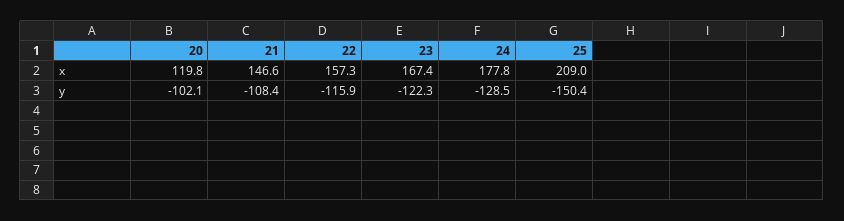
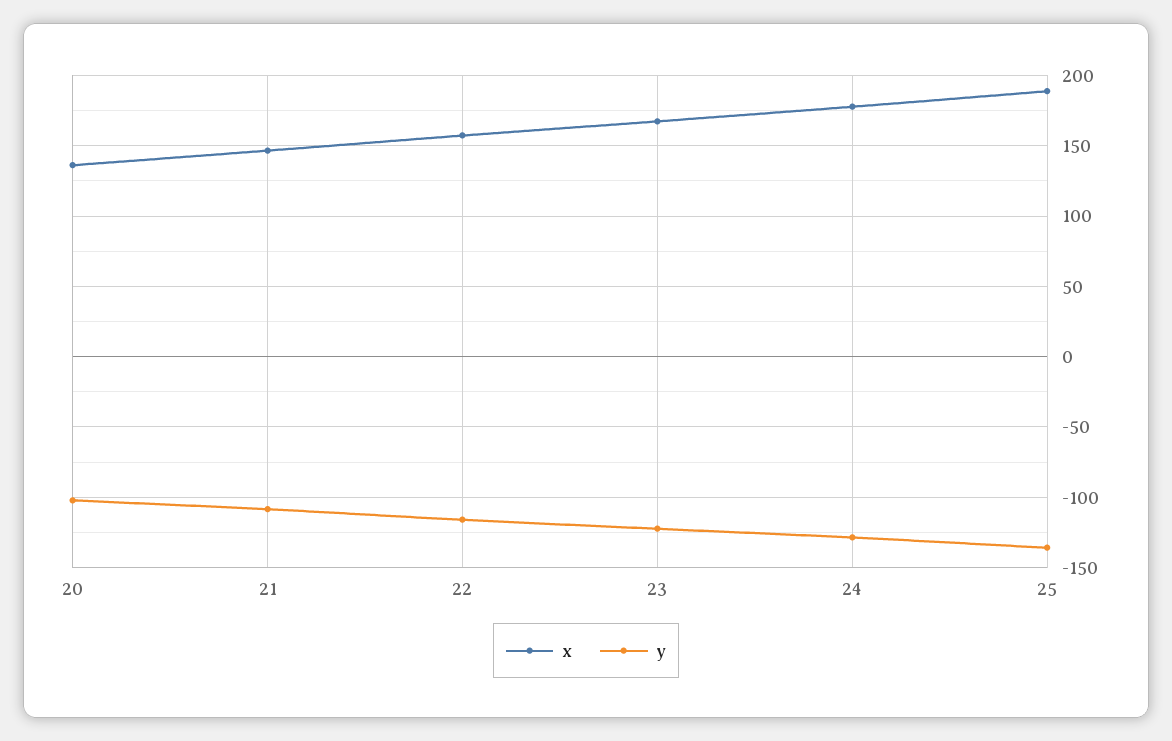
  {
    "x": {
-     "20": 119.8,
+     "20": 135,
      "21": 146.6,
      "22": 157.3,
      "23": 167.4,
      "24": 177.8,
-     "25": 209
+     "25": 190
    },
    "y": {
      "20": -102.1,
      "21": -108.4,
      "22": -115.9,
      "23": -122.3,
      "24": -128.5,
-     "25": -150.4
+     "25": -135
    }
  }

